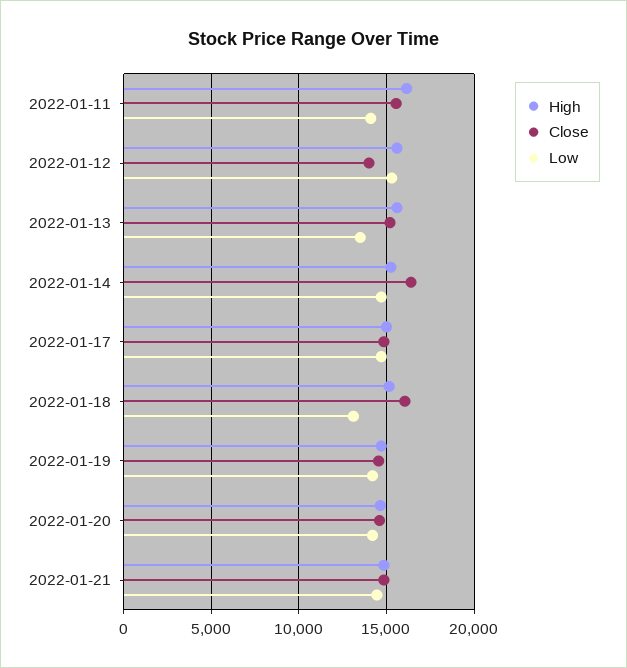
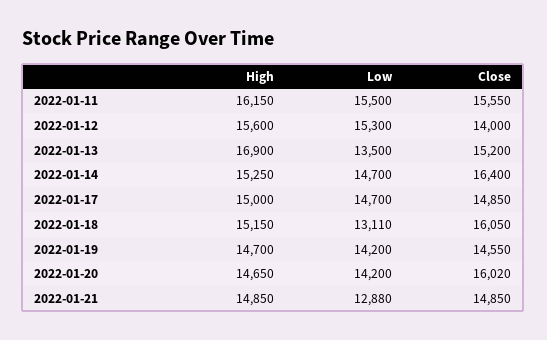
  {
    "High": {
      "2022-01-11": 16150,
      "2022-01-12": 15600,
-     "2022-01-13": 15500,
+     "2022-01-13": 16900,
      "2022-01-14": 15250,
      "2022-01-17": 15000,
      "2022-01-18": 15150,
      "2022-01-19": 14700,
      "2022-01-20": 14650,
      "2022-01-21": 14850
    },
    "Close": {
      "2022-01-11": 15550,
      "2022-01-12": 14000,
      "2022-01-13": 15200,
      "2022-01-14": 16400,
      "2022-01-17": 14850,
      "2022-01-18": 16050,
      "2022-01-19": 14550,
-     "2022-01-20": 14500,
+     "2022-01-20": 16020,
      "2022-01-21": 14850
    },
    "Low": {
-     "2022-01-11": 14000,
+     "2022-01-11": 15500,
      "2022-01-12": 15300,
      "2022-01-13": 13500,
      "2022-01-14": 14700,
      "2022-01-17": 14700,
      "2022-01-18": 13110,
      "2022-01-19": 14200,
      "2022-01-20": 14200,
-     "2022-01-21": 14500
+     "2022-01-21": 12880
    }
  }

